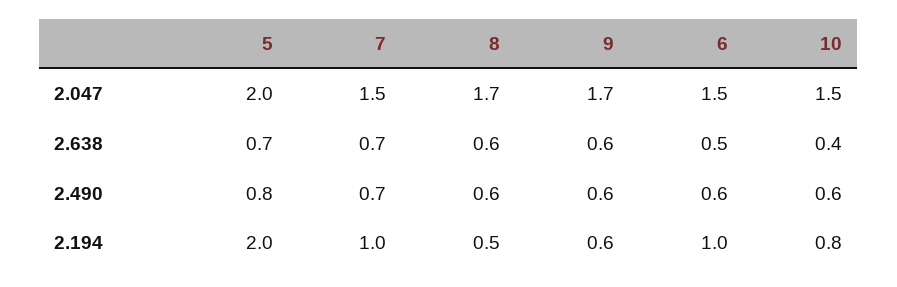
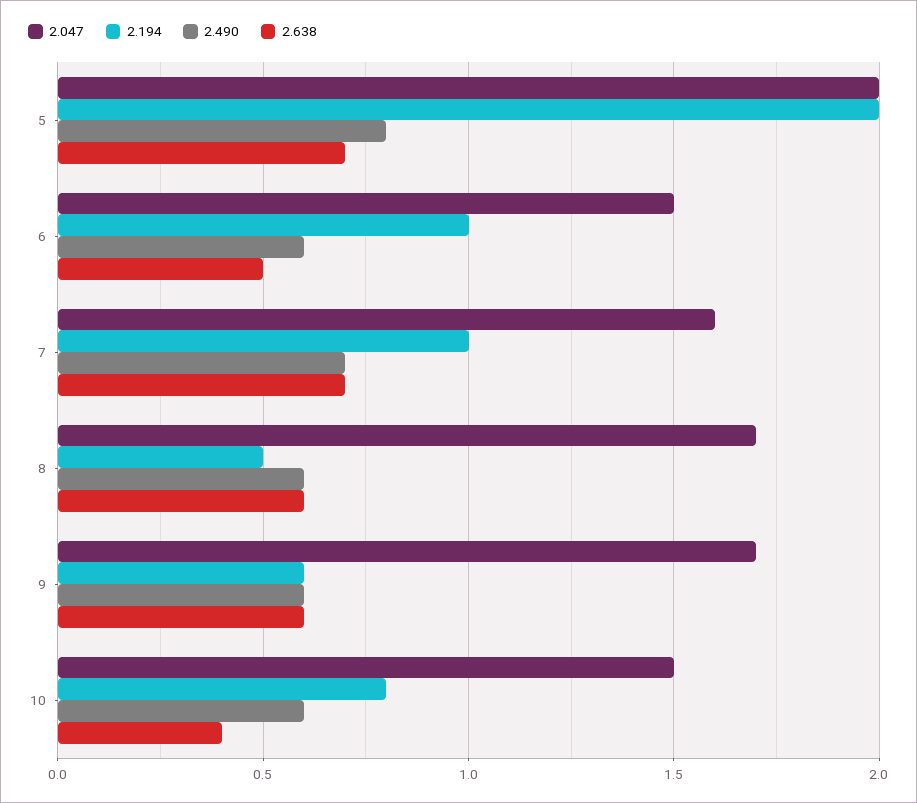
  {
    "2.047": {
      "5": 2,
-     "7": 1.5,
+     "7": 1.6,
      "8": 1.7,
      "9": 1.7,
      "6": 1.5,
      "10": 1.5
    },
    "2.638": {
      "5": 0.7,
      "7": 0.7,
      "8": 0.6,
      "9": 0.6,
      "6": 0.5,
      "10": 0.4
    },
    "2.490": {
      "5": 0.8,
      "7": 0.7,
      "8": 0.6,
      "9": 0.6,
      "6": 0.6,
      "10": 0.6
    },
    "2.194": {
      "5": 2,
      "7": 1,
      "8": 0.5,
      "9": 0.6,
      "6": 1,
      "10": 0.8
    }
  }

